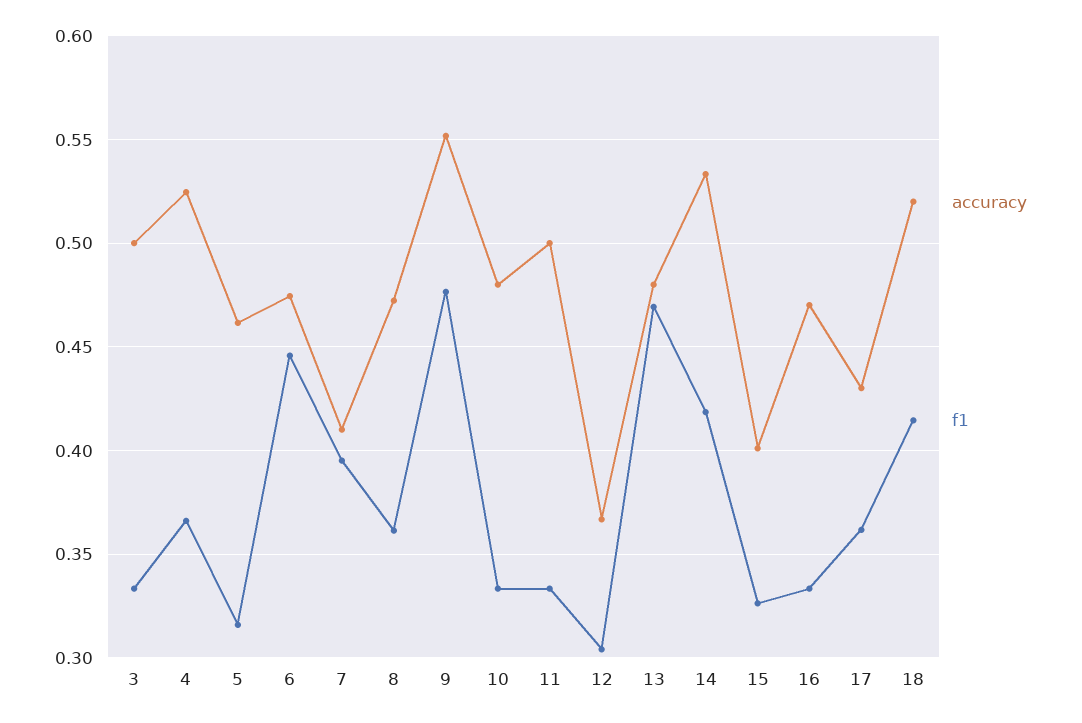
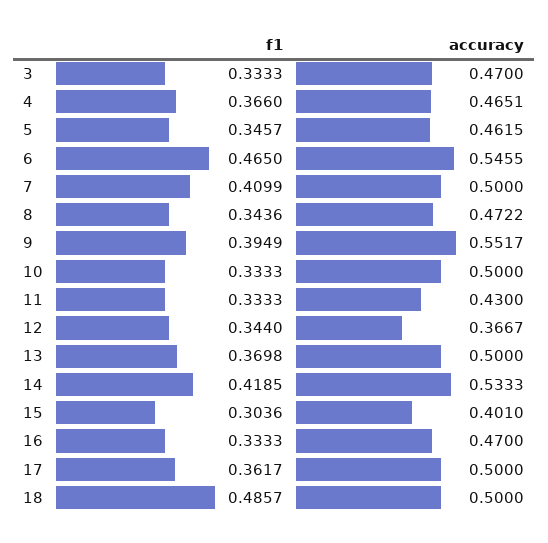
  {
    "accuracy": {
-     "3": 0.5,
+     "3": 0.47,
-     "4": 0.525,
+     "4": 0.4651,
      "5": 0.4615,
-     "6": 0.475,
+     "6": 0.5455,
-     "7": 0.41,
+     "7": 0.5,
      "8": 0.4722,
      "9": 0.5517,
-     "10": 0.48,
+     "10": 0.5,
-     "11": 0.5,
+     "11": 0.43,
      "12": 0.3667,
-     "13": 0.48,
+     "13": 0.5,
      "14": 0.5333,
      "15": 0.401,
      "16": 0.47,
-     "17": 0.43,
+     "17": 0.5,
-     "18": 0.52
+     "18": 0.5
    },
    "f1": {
      "3": 0.3333,
      "4": 0.366,
-     "5": 0.315,
+     "5": 0.3457,
-     "6": 0.445,
+     "6": 0.465,
-     "7": 0.395,
+     "7": 0.4099,
-     "8": 0.36,
+     "8": 0.3436,
-     "9": 0.475,
+     "9": 0.3949,
      "10": 0.3333,
      "11": 0.3333,
-     "12": 0.305,
+     "12": 0.344,
-     "13": 0.47,
+     "13": 0.3698,
      "14": 0.4185,
-     "15": 0.325,
+     "15": 0.3036,
      "16": 0.3333,
      "17": 0.3617,
-     "18": 0.415
+     "18": 0.4857
    }
  }

